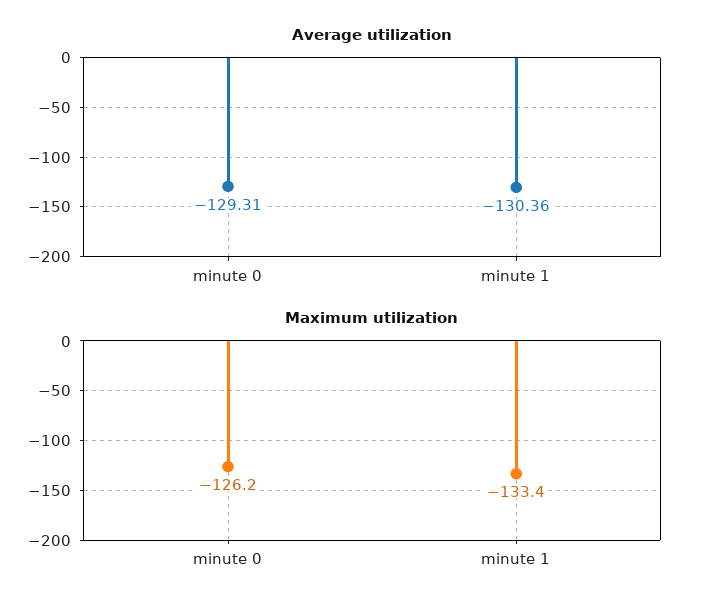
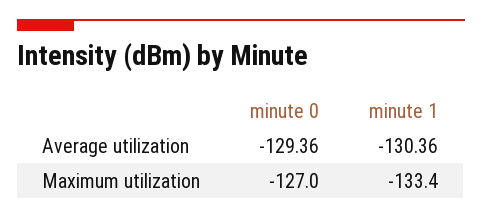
  {
    "Average utilization": {
-     "minute 0": -129.31,
+     "minute 0": -129.36,
      "minute 1": -130.36
    },
    "Maximum utilization": {
-     "minute 0": -126.2,
+     "minute 0": -127,
      "minute 1": -133.4
    }
  }

